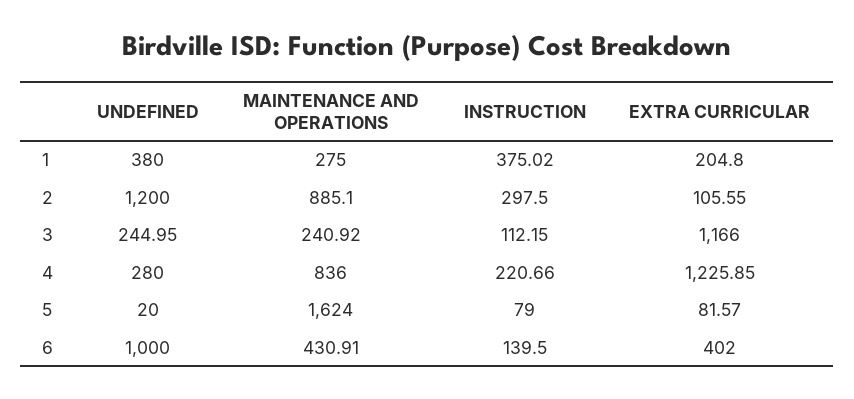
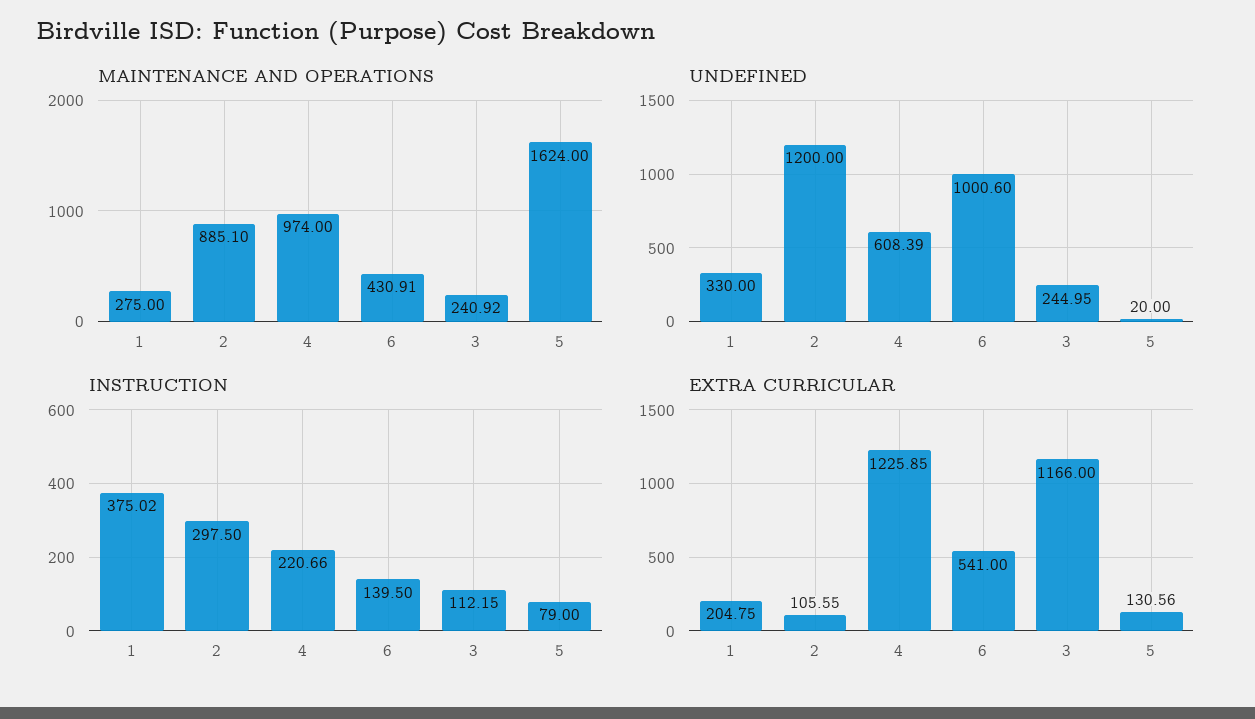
  {
    "UNDEFINED": {
-     "1": 380,
+     "1": 330,
      "2": 1200,
      "3": 244.95,
-     "4": 280,
+     "4": 608.39,
      "5": 20,
-     "6": 1000
+     "6": 1000.6
    },
    "MAINTENANCE AND OPERATIONS": {
      "1": 275,
      "2": 885.1,
      "3": 240.92,
-     "4": 836,
+     "4": 974,
      "5": 1624,
      "6": 430.91
    },
    "INSTRUCTION": {
      "1": 375.02,
      "2": 297.5,
      "3": 112.15,
      "4": 220.66,
      "5": 79,
      "6": 139.5
    },
    "EXTRA CURRICULAR": {
-     "1": 204.8,
+     "1": 204.75,
      "2": 105.55,
      "3": 1166,
      "4": 1225.85,
-     "5": 81.57,
+     "5": 130.56,
-     "6": 402
+     "6": 541
    }
  }

